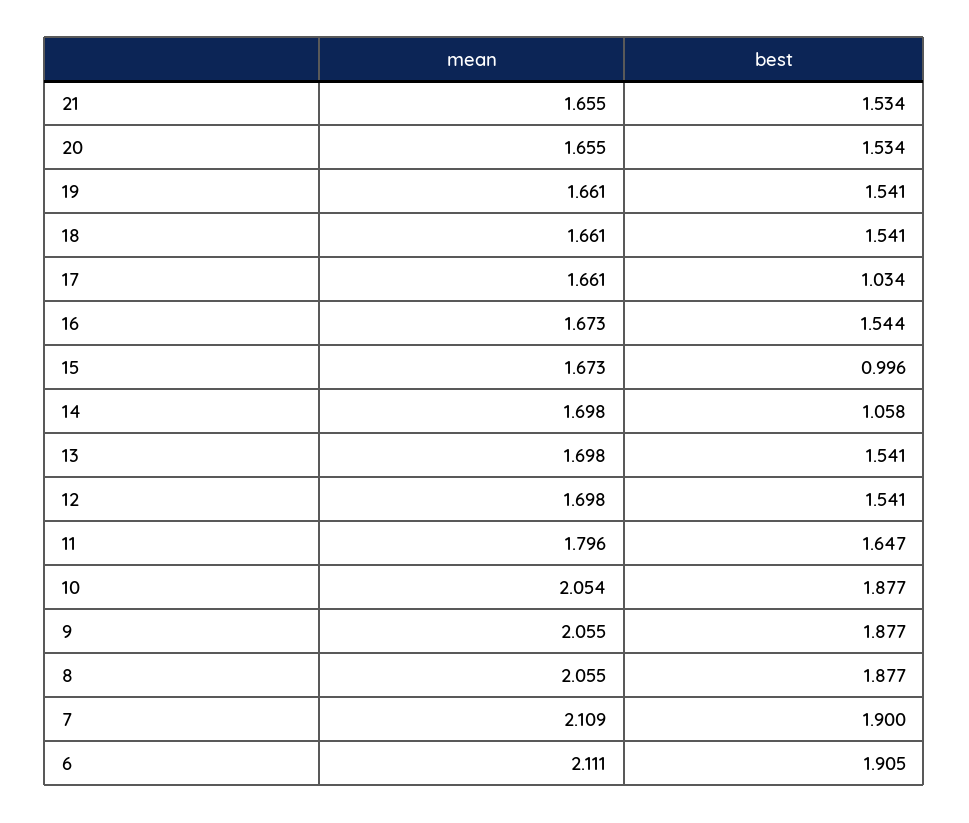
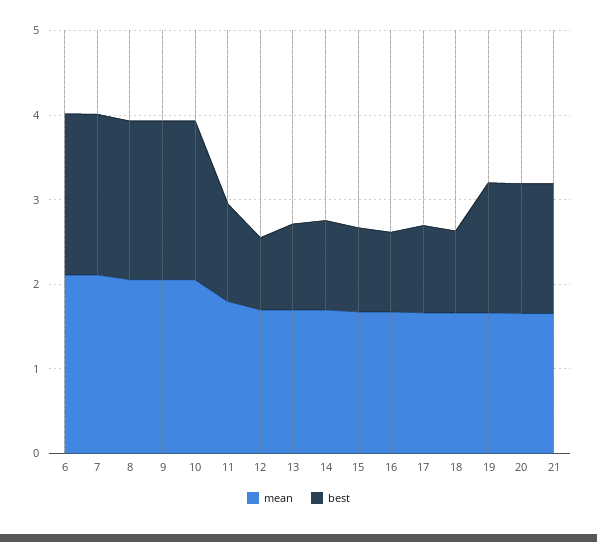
  {
    "mean": {
      "21": 1.655,
      "20": 1.655,
      "19": 1.661,
      "18": 1.661,
      "17": 1.661,
      "16": 1.673,
      "15": 1.673,
      "14": 1.698,
      "13": 1.698,
      "12": 1.698,
      "11": 1.796,
      "10": 2.054,
      "9": 2.055,
      "8": 2.055,
      "7": 2.109,
      "6": 2.111
    },
    "best": {
      "21": 1.534,
      "20": 1.534,
      "19": 1.541,
-     "18": 1.541,
+     "18": 1,
      "17": 1.034,
-     "16": 1.544,
+     "16": 1,
      "15": 0.996,
      "14": 1.058,
-     "13": 1.541,
+     "13": 1,
-     "12": 1.541,
+     "12": 0.8,
-     "11": 1.647,
+     "11": 1.2,
      "10": 1.877,
      "9": 1.877,
      "8": 1.877,
      "7": 1.9,
      "6": 1.905
    }
  }

